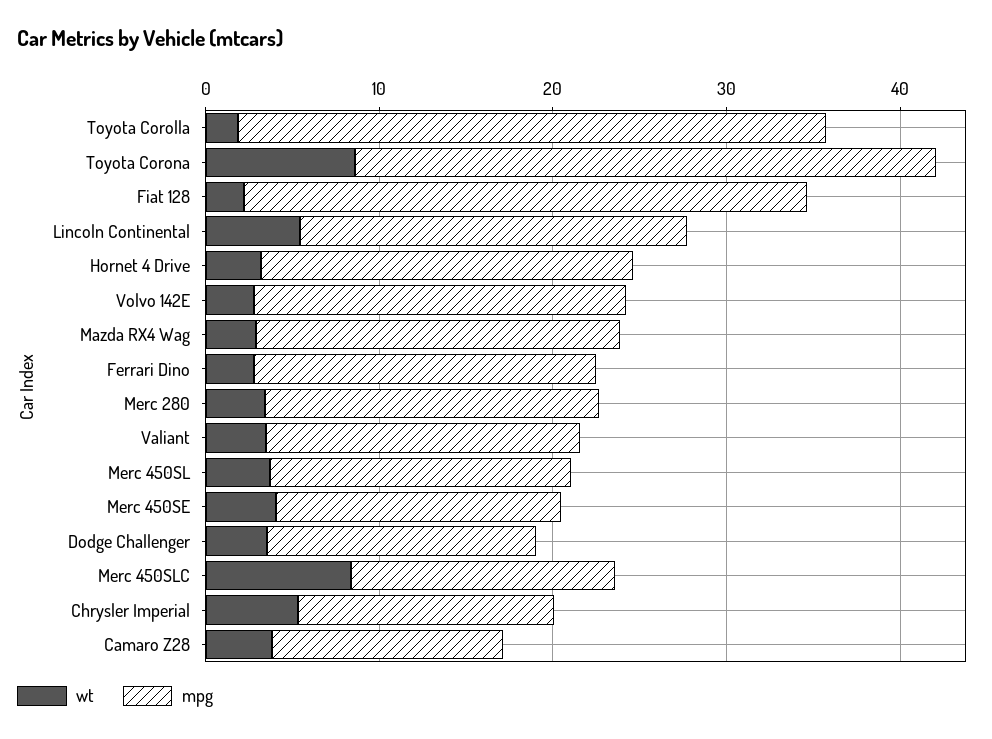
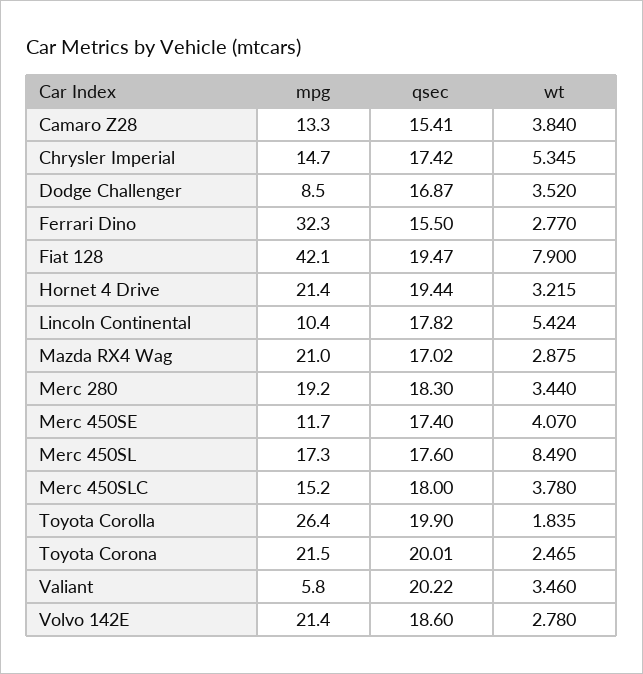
  {
    "wt": {
      "Toyota Corolla": 1.835,
-     "Toyota Corona": 8,
+     "Toyota Corona": 2.465,
-     "Fiat 128": 2,
+     "Fiat 128": 7.9,
      "Lincoln Continental": 5.424,
      "Hornet 4 Drive": 3.215,
      "Volvo 142E": 2.78,
      "Mazda RX4 Wag": 2.875,
      "Ferrari Dino": 2.77,
      "Merc 280": 3.44,
      "Valiant": 3.46,
-     "Merc 450SL": 4,
+     "Merc 450SL": 8.49,
      "Merc 450SE": 4.07,
      "Dodge Challenger": 3.52,
-     "Merc 450SLC": 8,
+     "Merc 450SLC": 3.78,
      "Chrysler Imperial": 5.345,
      "Camaro Z28": 3.84
    },
    "mpg": {
-     "Toyota Corolla": 34,
+     "Toyota Corolla": 26.4,
-     "Toyota Corona": 34,
+     "Toyota Corona": 21.5,
-     "Fiat 128": 32,
+     "Fiat 128": 42.1,
-     "Lincoln Continental": 22,
+     "Lincoln Continental": 10.4,
      "Hornet 4 Drive": 21.4,
      "Volvo 142E": 21.4,
      "Mazda RX4 Wag": 21,
-     "Ferrari Dino": 20,
+     "Ferrari Dino": 32.3,
      "Merc 280": 19.2,
-     "Valiant": 18,
+     "Valiant": 5.8,
      "Merc 450SL": 17.3,
-     "Merc 450SE": 16,
+     "Merc 450SE": 11.7,
-     "Dodge Challenger": 16,
+     "Dodge Challenger": 8.5,
      "Merc 450SLC": 15.2,
      "Chrysler Imperial": 14.7,
      "Camaro Z28": 13.3
-   }
+   },
+   "qsec": {
+     "Camaro Z28": 15.41,
+     "Chrysler Imperial": 17.42,
+     "Dodge Challenger": 16.87,
+     "Ferrari Dino": 15.5,
+     "Fiat 128": 19.47,
+     "Hornet 4 Drive": 19.44,
+     "Lincoln Continental": 17.82,
+     "Mazda RX4 Wag": 17.02,
+     "Merc 280": 18.3,
+     "Merc 450SE": 17.4,
+     "Merc 450SL": 17.6,
+     "Merc 450SLC": 18,
+     "Toyota Corolla": 19.9,
+     "Toyota Corona": 20.01,
+     "Valiant": 20.22,
+     "Volvo 142E": 18.6
+   }
  }

